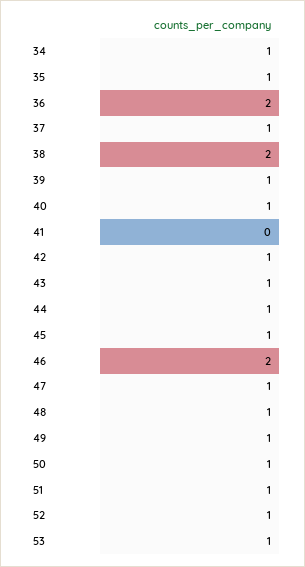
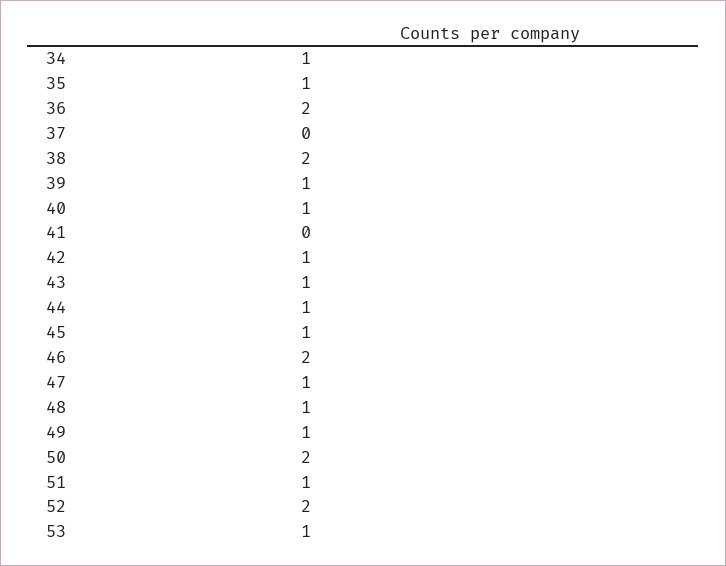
  {
    "34": 1,
    "35": 1,
    "36": 2,
-   "37": 1,
+   "37": 0,
    "38": 2,
    "39": 1,
    "40": 1,
    "41": 0,
    "42": 1,
    "43": 1,
    "44": 1,
    "45": 1,
    "46": 2,
    "47": 1,
    "48": 1,
    "49": 1,
-   "50": 1,
+   "50": 2,
    "51": 1,
-   "52": 1,
+   "52": 2,
    "53": 1
  }

